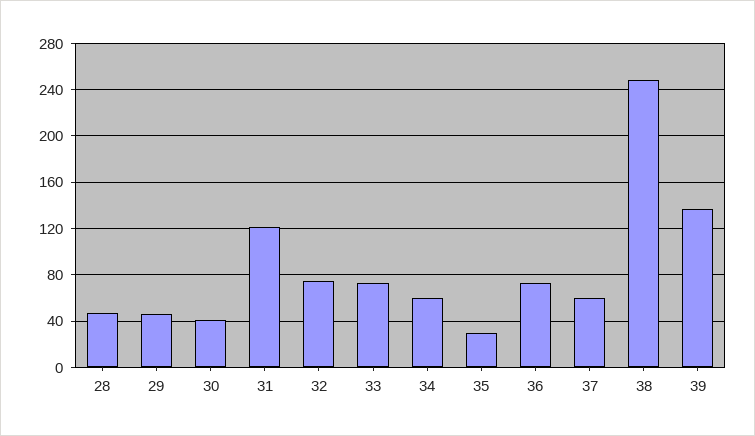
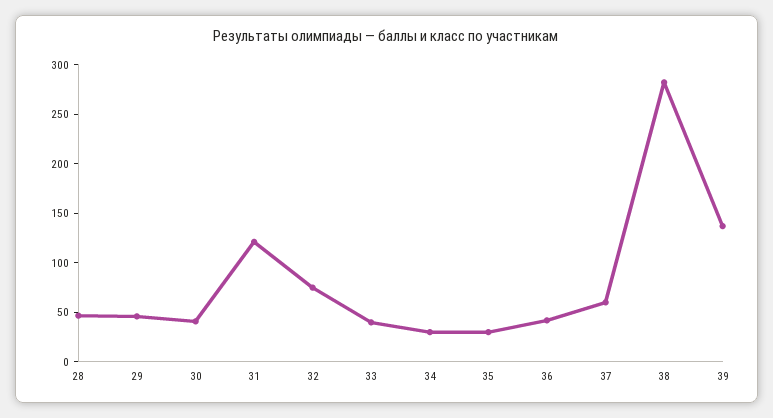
  {
    "28": 50,
    "29": 50,
    "30": 40,
    "31": 120,
    "32": 80,
-   "33": 70,
+   "33": 40,
-   "34": 60,
+   "34": 30,
    "35": 30,
-   "36": 70,
+   "36": 40,
    "37": 60,
-   "38": 250,
+   "38": 280,
    "39": 140
  }

